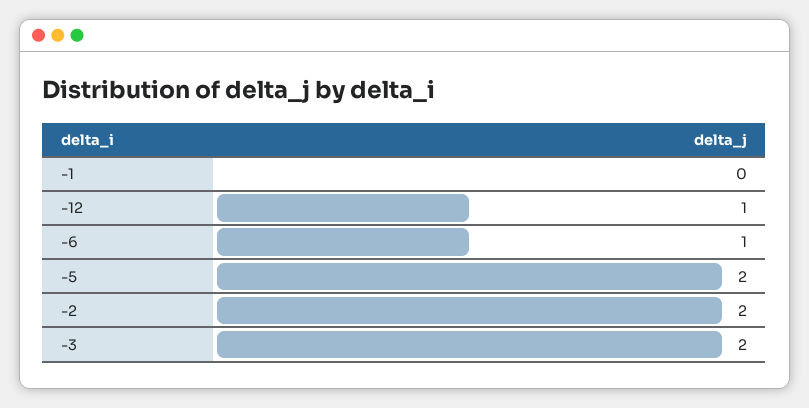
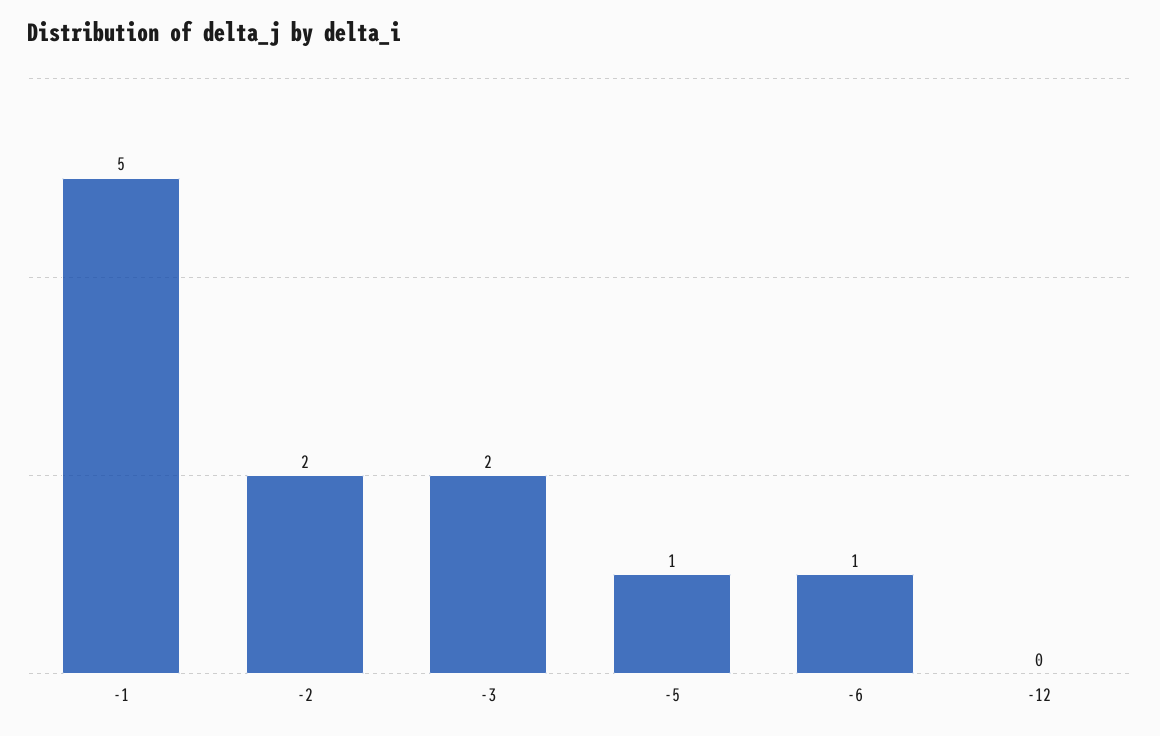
  {
-   "-1": 0,
+   "-1": 5,
-   "-12": 1,
+   "-12": 0,
    "-6": 1,
-   "-5": 2,
+   "-5": 1,
    "-2": 2,
    "-3": 2
  }

